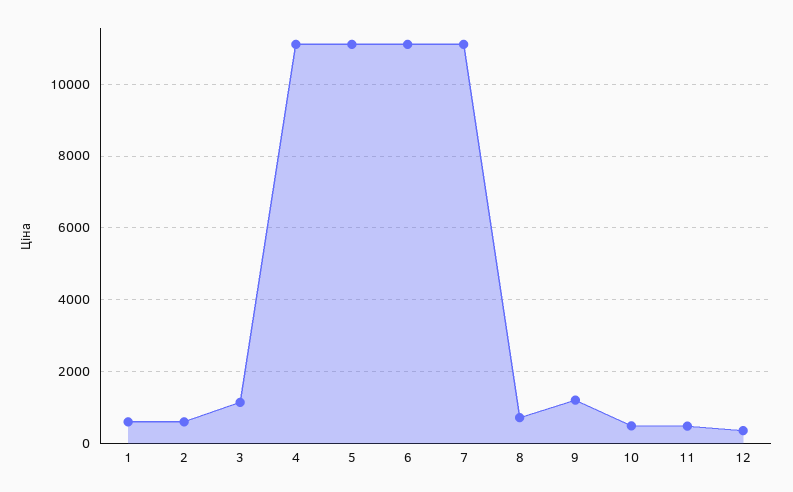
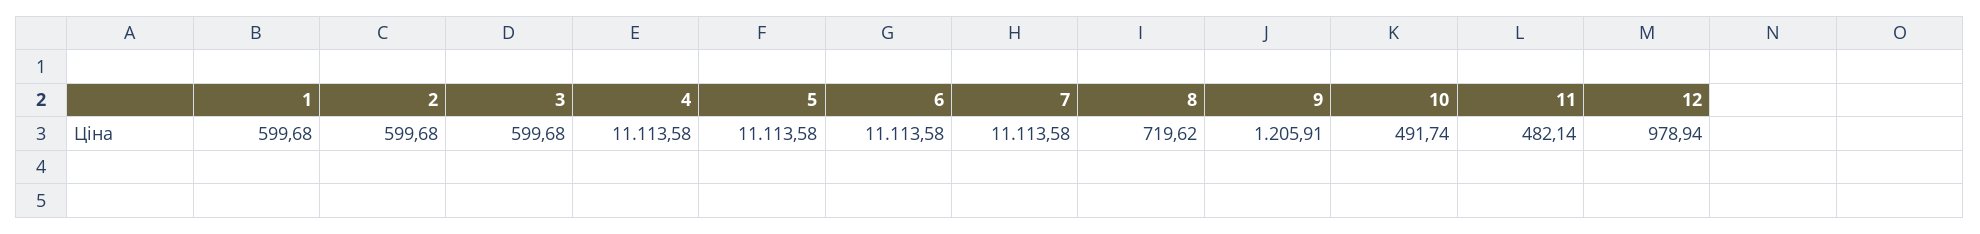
  {
    "1": 599.68,
    "2": 599.68,
-   "3": 1200,
+   "3": 599.68,
    "4": 11113.58,
    "5": 11113.58,
    "6": 11113.58,
    "7": 11113.58,
    "8": 719.62,
    "9": 1205.91,
    "10": 491.74,
    "11": 482.14,
-   "12": 400
+   "12": 978.94
  }

